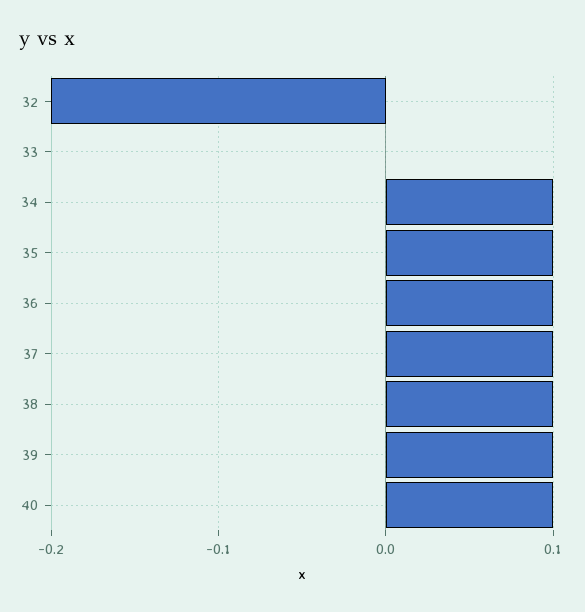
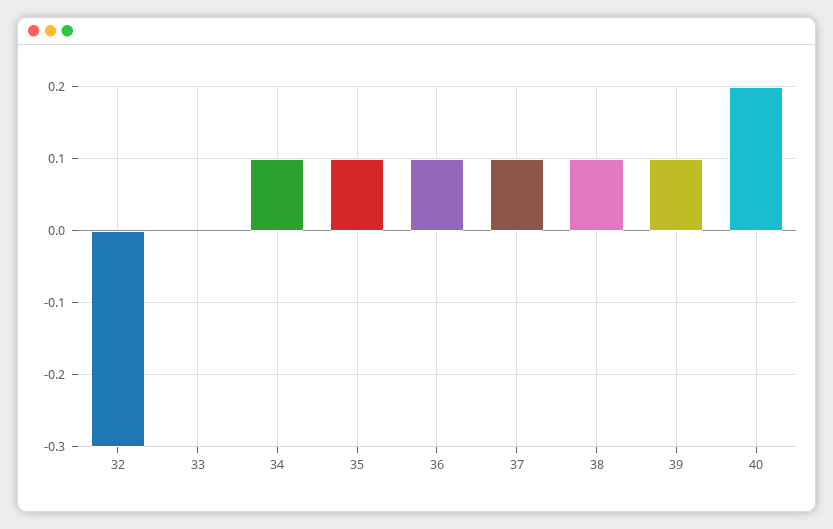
  {
-   "32": -0.2,
+   "32": -0.3,
    "33": 0,
    "34": 0.1,
    "35": 0.1,
    "36": 0.1,
    "37": 0.1,
    "38": 0.1,
    "39": 0.1,
-   "40": 0.1
+   "40": 0.2
  }

